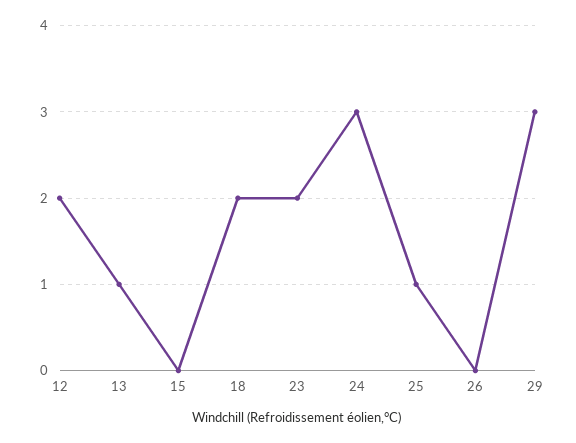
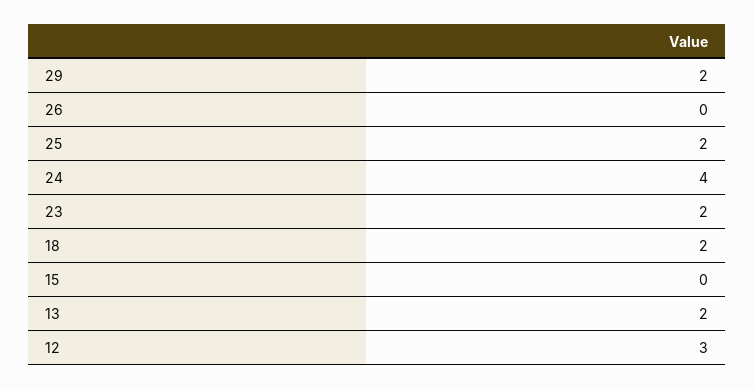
  {
-   "12": 2,
+   "12": 3,
-   "13": 1,
+   "13": 2,
    "15": 0,
    "18": 2,
    "23": 2,
-   "24": 3,
+   "24": 4,
-   "25": 1,
+   "25": 2,
    "26": 0,
-   "29": 3
+   "29": 2
  }

